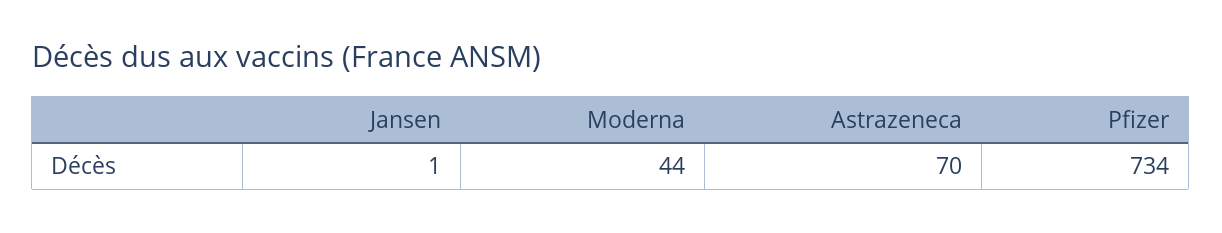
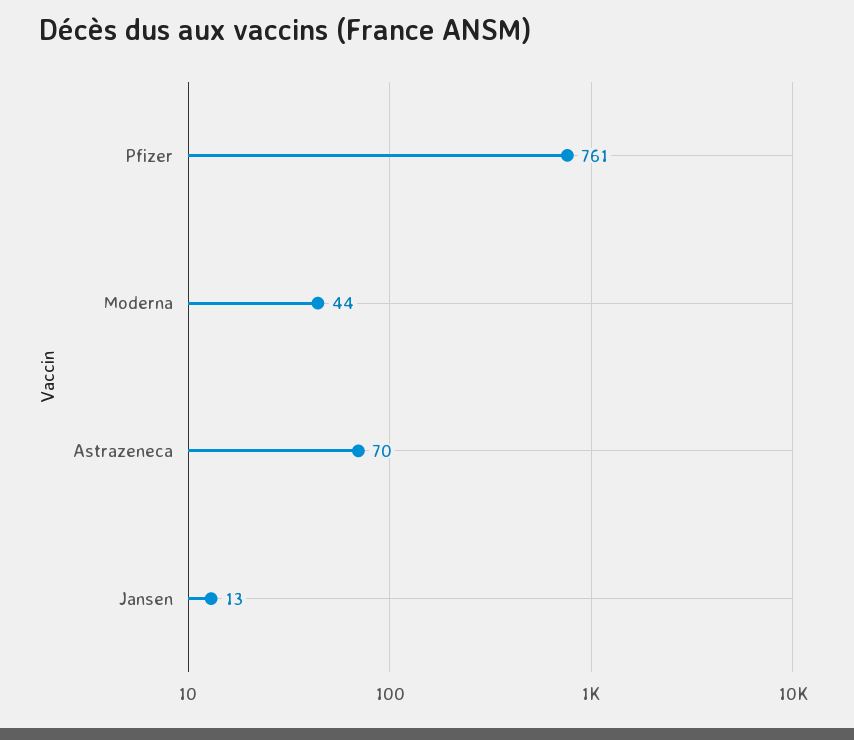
  {
-   "Jansen": 1,
+   "Jansen": 13,
    "Moderna": 44,
    "Astrazeneca": 70,
-   "Pfizer": 734
+   "Pfizer": 761
  }

